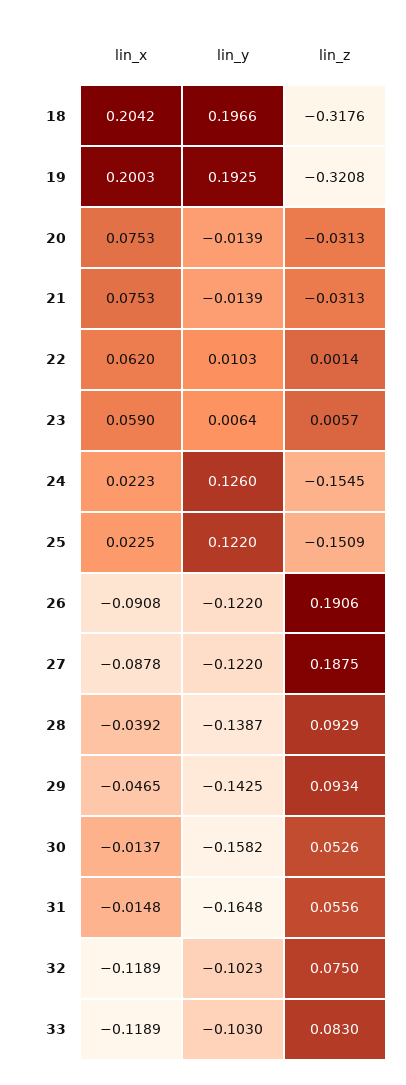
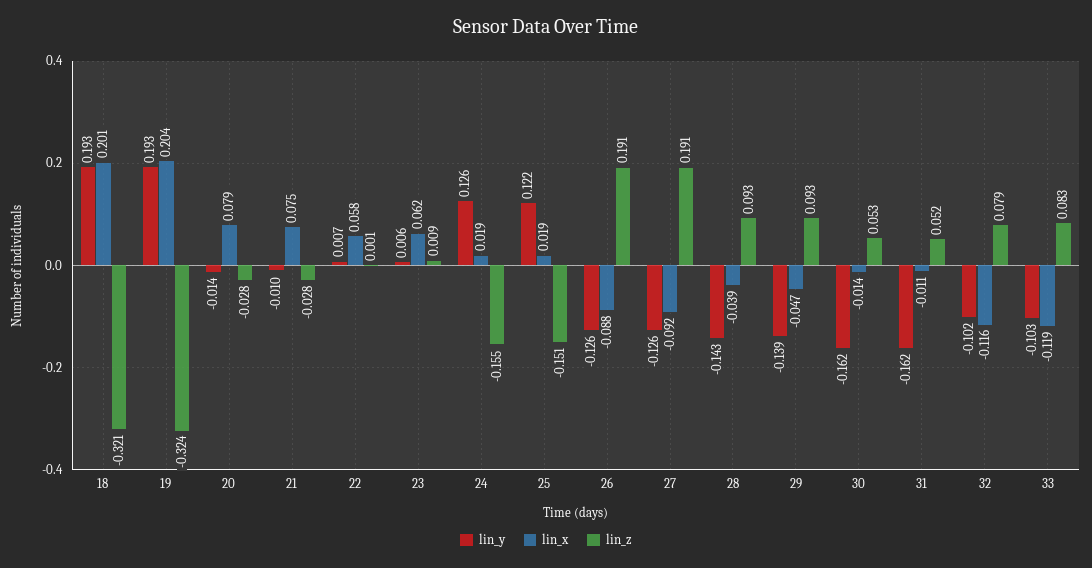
  {
    "lin_x": {
-     "18": 0.2042,
+     "18": 0.201,
-     "19": 0.2003,
+     "19": 0.204,
-     "20": 0.0753,
+     "20": 0.079,
      "21": 0.0753,
-     "22": 0.062,
+     "22": 0.058,
-     "23": 0.059,
+     "23": 0.062,
-     "24": 0.0223,
+     "24": 0.019,
-     "25": 0.0225,
+     "25": 0.019,
-     "26": -0.0908,
+     "26": -0.088,
-     "27": -0.0878,
+     "27": -0.092,
      "28": -0.0392,
      "29": -0.0465,
      "30": -0.0137,
-     "31": -0.0148,
+     "31": -0.011,
-     "32": -0.1189,
+     "32": -0.116,
      "33": -0.1189
    },
    "lin_y": {
-     "18": 0.1966,
+     "18": 0.193,
      "19": 0.1925,
      "20": -0.0139,
-     "21": -0.0139,
+     "21": -0.01,
-     "22": 0.0103,
+     "22": 0.007,
      "23": 0.0064,
      "24": 0.126,
      "25": 0.122,
-     "26": -0.122,
+     "26": -0.126,
-     "27": -0.122,
+     "27": -0.126,
-     "28": -0.1387,
+     "28": -0.143,
-     "29": -0.1425,
+     "29": -0.139,
-     "30": -0.1582,
+     "30": -0.162,
-     "31": -0.1648,
+     "31": -0.162,
      "32": -0.1023,
      "33": -0.103
    },
    "lin_z": {
-     "18": -0.3176,
+     "18": -0.321,
-     "19": -0.3208,
+     "19": -0.324,
-     "20": -0.0313,
+     "20": -0.028,
-     "21": -0.0313,
+     "21": -0.028,
      "22": 0.0014,
-     "23": 0.0057,
+     "23": 0.009,
      "24": -0.1545,
      "25": -0.1509,
      "26": 0.1906,
-     "27": 0.1875,
+     "27": 0.191,
      "28": 0.0929,
      "29": 0.0934,
      "30": 0.0526,
-     "31": 0.0556,
+     "31": 0.052,
-     "32": 0.075,
+     "32": 0.079,
      "33": 0.083
    }
  }

